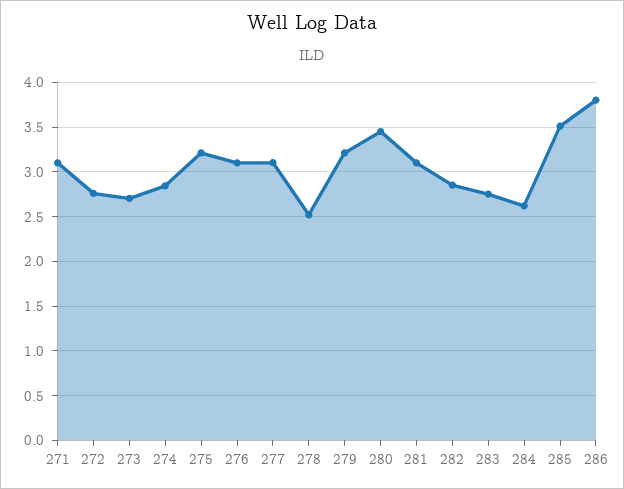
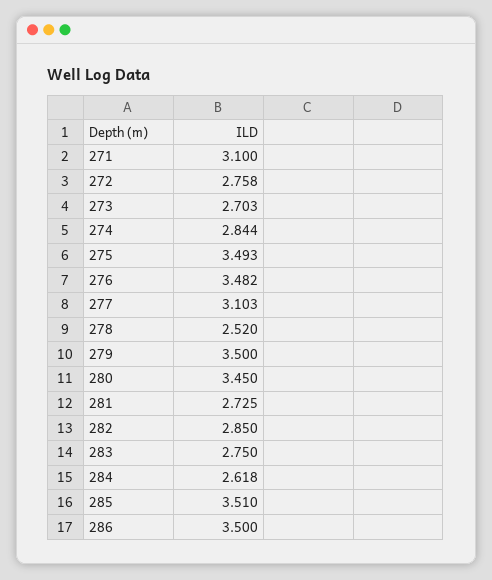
  {
    "271": 3.1,
    "272": 2.758,
    "273": 2.703,
    "274": 2.844,
-   "275": 3.2,
+   "275": 3.493,
-   "276": 3.1,
+   "276": 3.482,
    "277": 3.103,
    "278": 2.52,
-   "279": 3.2,
+   "279": 3.5,
    "280": 3.45,
-   "281": 3.1,
+   "281": 2.725,
    "282": 2.85,
    "283": 2.75,
    "284": 2.618,
    "285": 3.51,
-   "286": 3.8
+   "286": 3.5
  }

